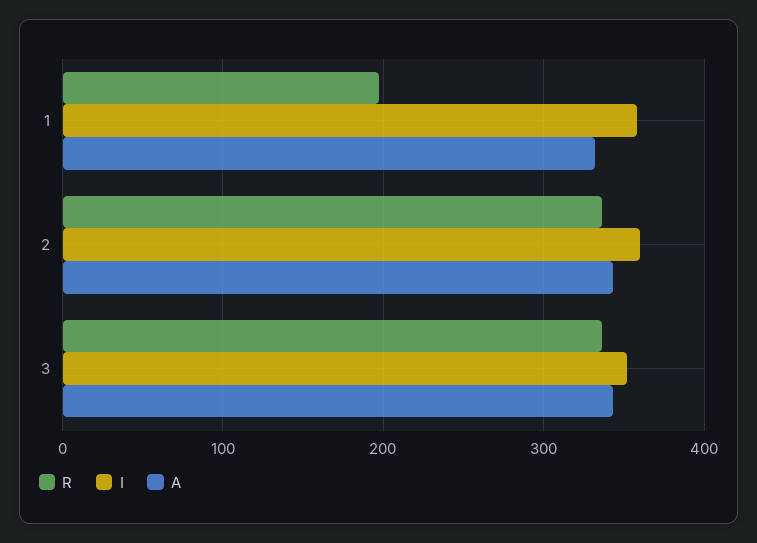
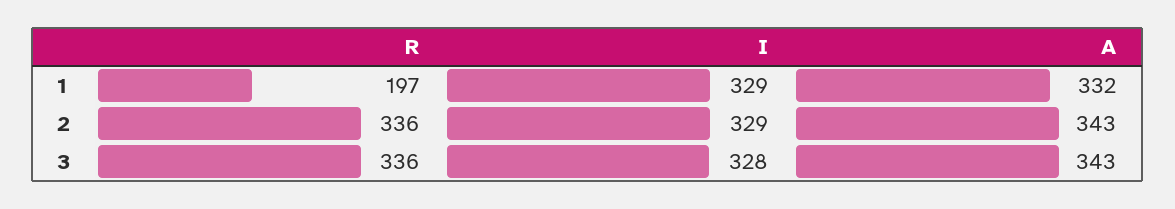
  {
    "R": {
      "1": 197,
      "2": 336,
      "3": 336
    },
    "I": {
-     "1": 360,
+     "1": 329,
-     "2": 360,
+     "2": 329,
-     "3": 350
+     "3": 328
    },
    "A": {
      "1": 332,
      "2": 343,
      "3": 343
    }
  }

